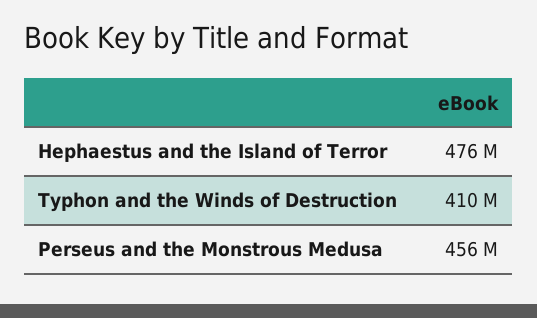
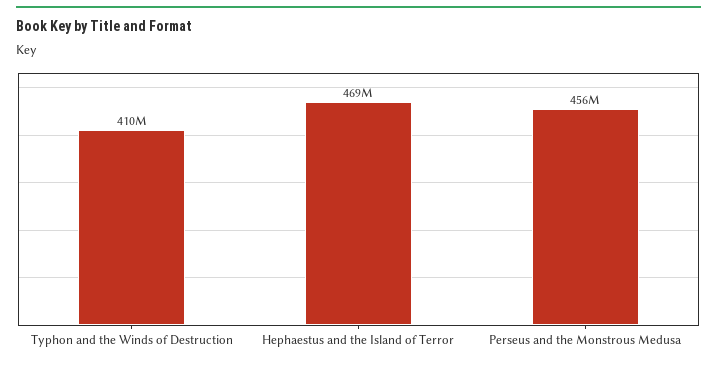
  {
-   "Hephaestus and the Island of Terror": 476000000,
+   "Hephaestus and the Island of Terror": 469000000,
    "Typhon and the Winds of Destruction": 410000000,
    "Perseus and the Monstrous Medusa": 456000000
  }

